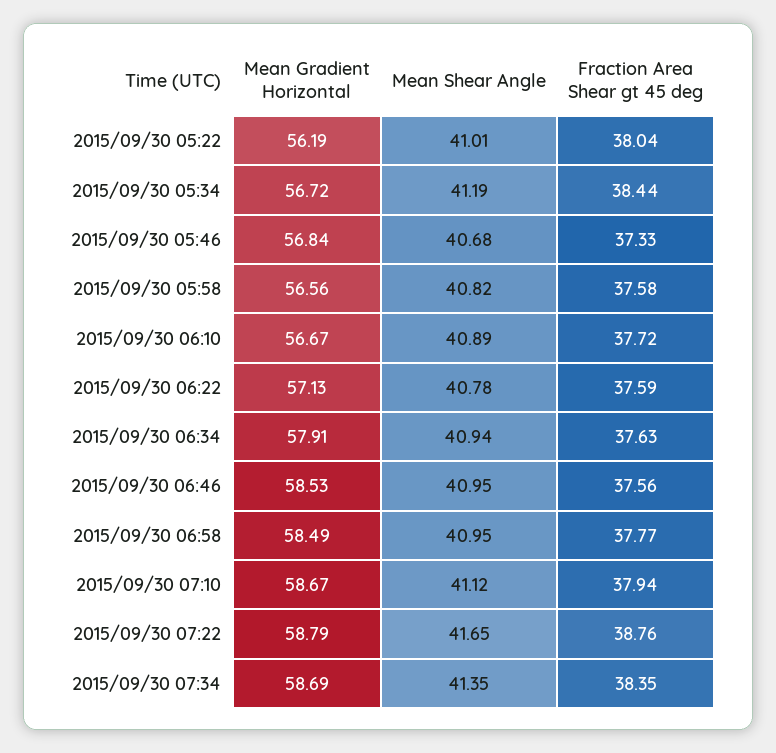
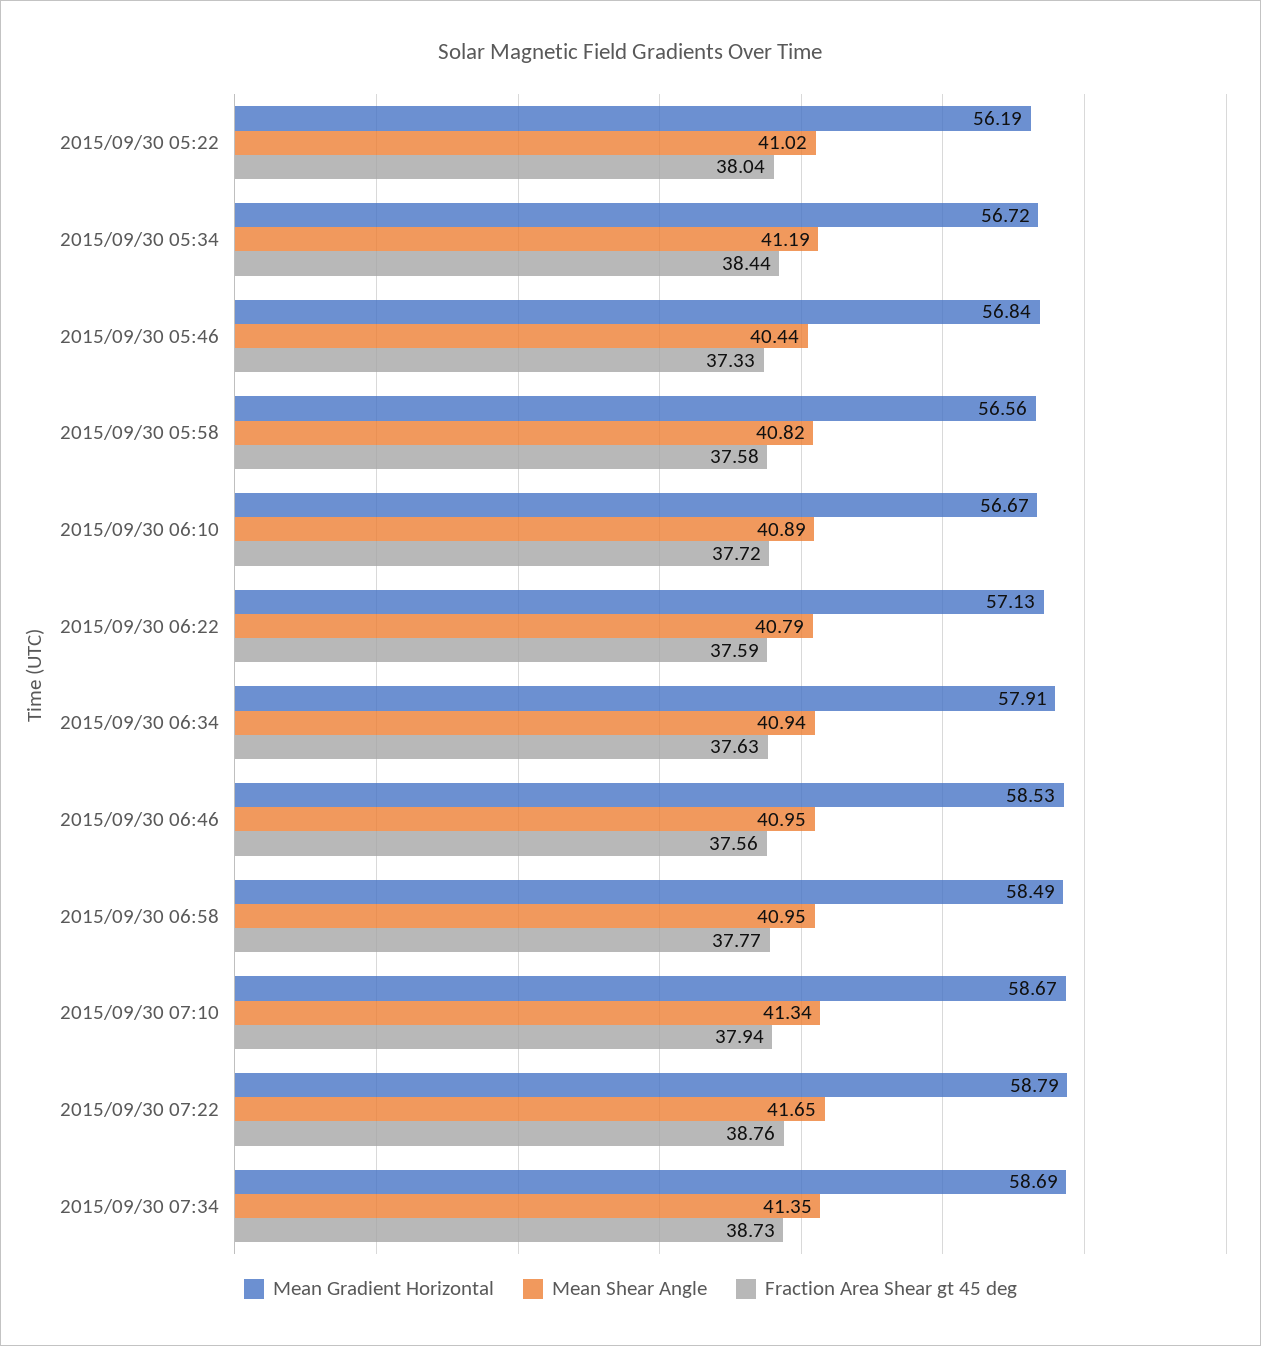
  {
    "Mean Gradient Horizontal": {
      "2015/09/30 05:22": 56.19,
      "2015/09/30 05:34": 56.72,
      "2015/09/30 05:46": 56.84,
      "2015/09/30 05:58": 56.56,
      "2015/09/30 06:10": 56.67,
      "2015/09/30 06:22": 57.13,
      "2015/09/30 06:34": 57.91,
      "2015/09/30 06:46": 58.53,
      "2015/09/30 06:58": 58.49,
      "2015/09/30 07:10": 58.67,
      "2015/09/30 07:22": 58.79,
      "2015/09/30 07:34": 58.69
    },
    "Mean Shear Angle": {
-     "2015/09/30 05:22": 41.01,
+     "2015/09/30 05:22": 41.02,
      "2015/09/30 05:34": 41.19,
-     "2015/09/30 05:46": 40.68,
+     "2015/09/30 05:46": 40.44,
      "2015/09/30 05:58": 40.82,
      "2015/09/30 06:10": 40.89,
-     "2015/09/30 06:22": 40.78,
+     "2015/09/30 06:22": 40.79,
      "2015/09/30 06:34": 40.94,
      "2015/09/30 06:46": 40.95,
      "2015/09/30 06:58": 40.95,
-     "2015/09/30 07:10": 41.12,
+     "2015/09/30 07:10": 41.34,
      "2015/09/30 07:22": 41.65,
      "2015/09/30 07:34": 41.35
    },
    "Fraction Area Shear gt 45 deg": {
      "2015/09/30 05:22": 38.04,
      "2015/09/30 05:34": 38.44,
      "2015/09/30 05:46": 37.33,
      "2015/09/30 05:58": 37.58,
      "2015/09/30 06:10": 37.72,
      "2015/09/30 06:22": 37.59,
      "2015/09/30 06:34": 37.63,
      "2015/09/30 06:46": 37.56,
      "2015/09/30 06:58": 37.77,
      "2015/09/30 07:10": 37.94,
      "2015/09/30 07:22": 38.76,
-     "2015/09/30 07:34": 38.35
+     "2015/09/30 07:34": 38.73
    }
  }

